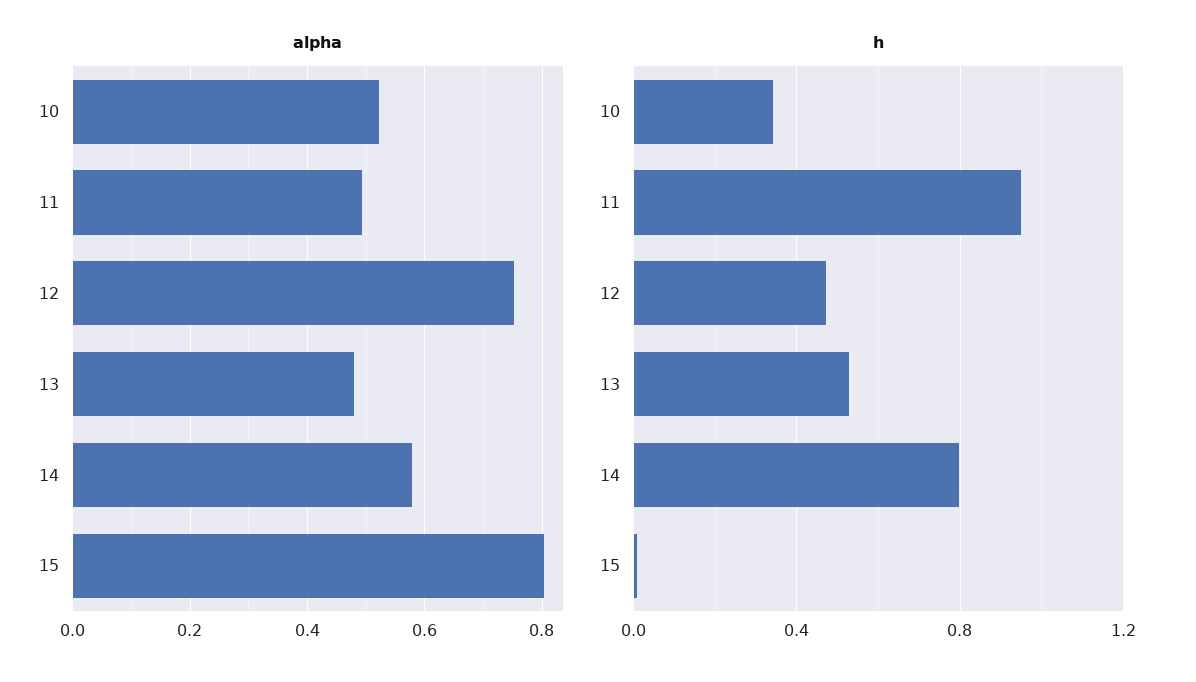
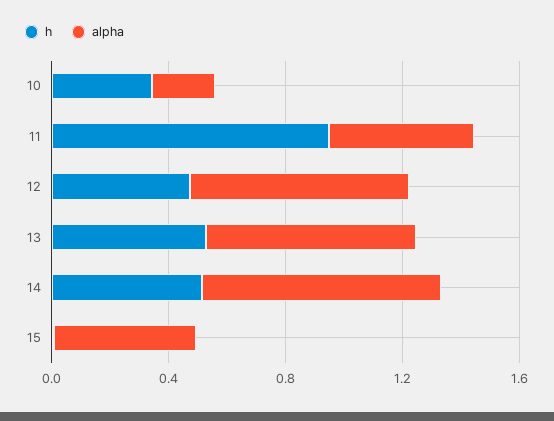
  {
    "alpha": {
-     "10": 0.52,
+     "10": 0.2,
      "11": 0.5,
      "12": 0.76,
-     "13": 0.48,
+     "13": 0.7,
-     "14": 0.58,
+     "14": 0.8,
-     "15": 0.8
+     "15": 0.5
    },
    "h": {
      "10": 0.35,
      "11": 0.95,
      "12": 0.45,
      "13": 0.55,
-     "14": 0.8,
+     "14": 0.5,
      "15": 0
    }
  }

